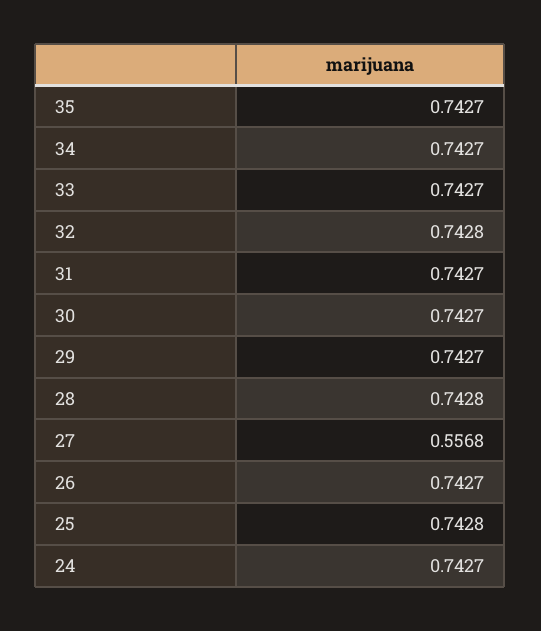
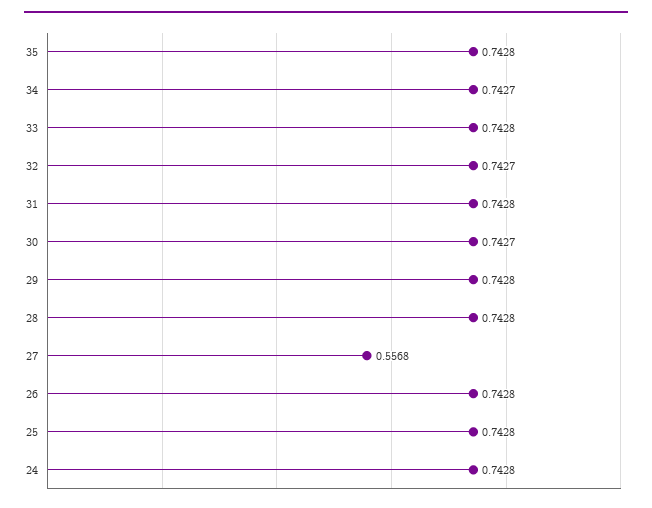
  {
-   "35": 0.7427,
+   "35": 0.7428,
    "34": 0.7427,
-   "33": 0.7427,
+   "33": 0.7428,
-   "32": 0.7428,
+   "32": 0.7427,
-   "31": 0.7427,
+   "31": 0.7428,
    "30": 0.7427,
-   "29": 0.7427,
+   "29": 0.7428,
    "28": 0.7428,
    "27": 0.5568,
-   "26": 0.7427,
+   "26": 0.7428,
    "25": 0.7428,
-   "24": 0.7427
+   "24": 0.7428
  }

